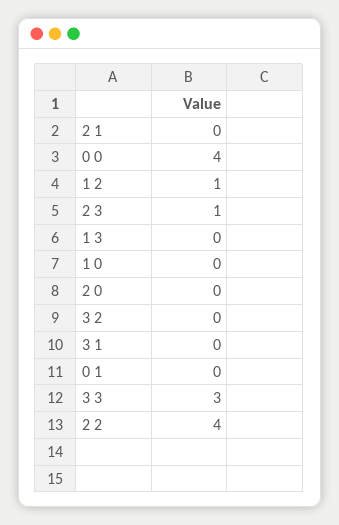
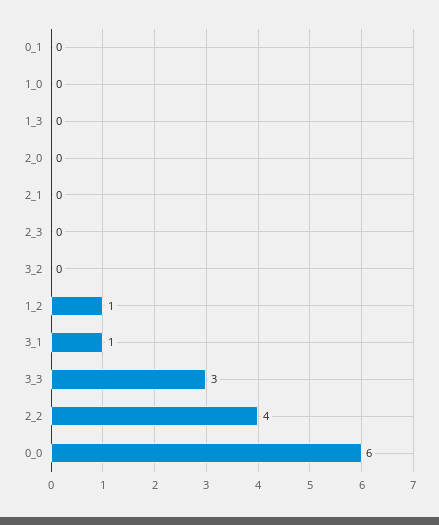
  {
    "2 1": 0,
-   "0 0": 4,
+   "0 0": 6,
    "1 2": 1,
-   "2 3": 1,
+   "2 3": 0,
    "1 3": 0,
    "1 0": 0,
    "2 0": 0,
    "3 2": 0,
-   "3 1": 0,
+   "3 1": 1,
    "0 1": 0,
    "3 3": 3,
    "2 2": 4
  }

